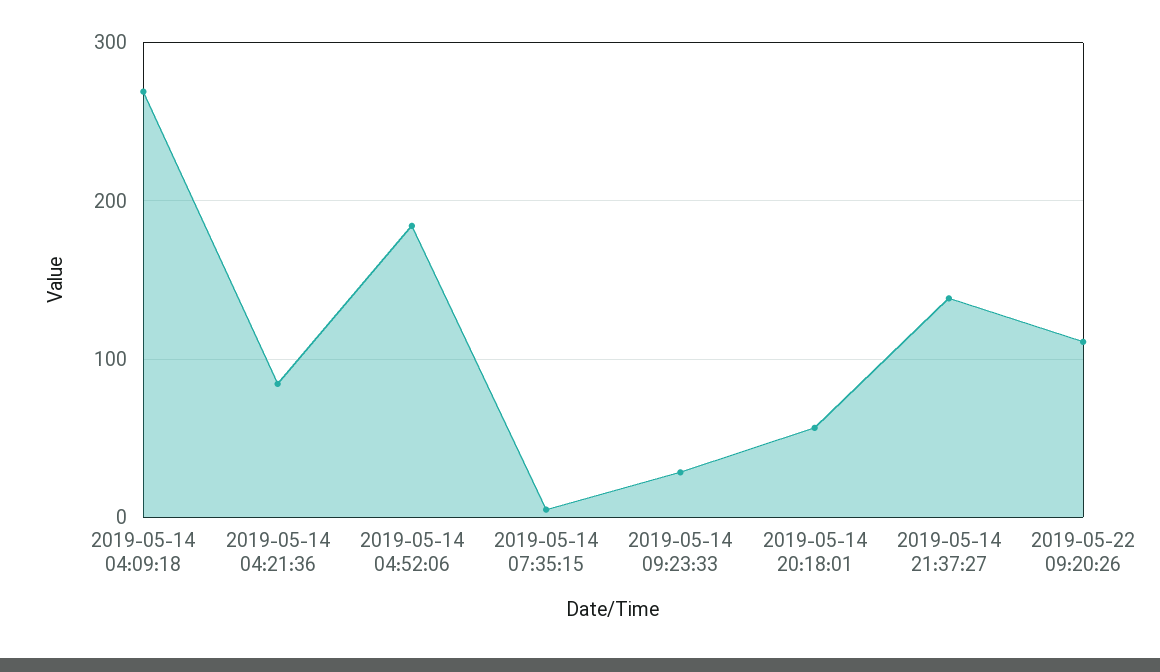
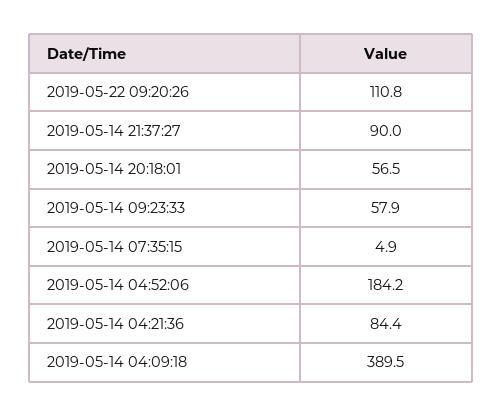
  {
-   "2019-05-14 04:09:18": 270,
+   "2019-05-14 04:09:18": 389.5,
    "2019-05-14 04:21:36": 84.4,
    "2019-05-14 04:52:06": 184.2,
    "2019-05-14 07:35:15": 4.9,
-   "2019-05-14 09:23:33": 30,
+   "2019-05-14 09:23:33": 57.9,
    "2019-05-14 20:18:01": 56.5,
-   "2019-05-14 21:37:27": 140,
+   "2019-05-14 21:37:27": 90,
    "2019-05-22 09:20:26": 110.8
  }

